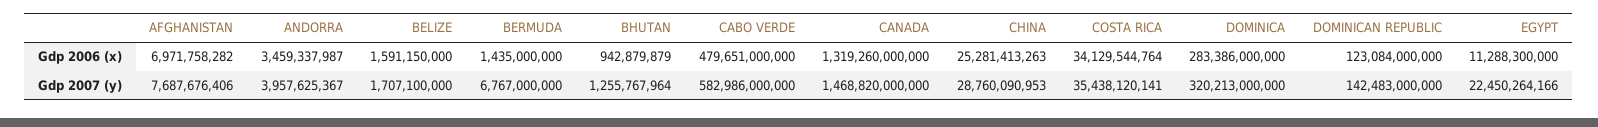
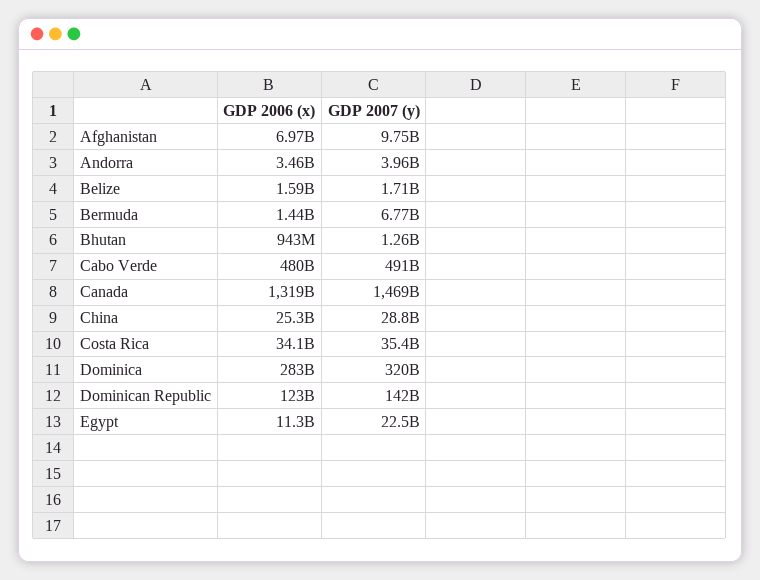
  {
    "AFGHANISTAN": {
      "Gdp 2006 (x)": 6971758282,
-     "Gdp 2007 (y)": 7687676406
+     "Gdp 2007 (y)": 9750000000
    },
    "ANDORRA": {
      "Gdp 2006 (x)": 3459337987,
      "Gdp 2007 (y)": 3957625367
    },
    "BELIZE": {
      "Gdp 2006 (x)": 1591150000,
      "Gdp 2007 (y)": 1707100000
    },
    "BERMUDA": {
      "Gdp 2006 (x)": 1435000000,
      "Gdp 2007 (y)": 6767000000
    },
    "BHUTAN": {
      "Gdp 2006 (x)": 942879879,
      "Gdp 2007 (y)": 1255767964
    },
    "CABO VERDE": {
      "Gdp 2006 (x)": 479651000000,
-     "Gdp 2007 (y)": 582986000000
+     "Gdp 2007 (y)": 491000000000
    },
    "CANADA": {
      "Gdp 2006 (x)": 1319260000000,
      "Gdp 2007 (y)": 1468820000000
    },
    "CHINA": {
      "Gdp 2006 (x)": 25281413263,
      "Gdp 2007 (y)": 28760090953
    },
    "COSTA RICA": {
      "Gdp 2006 (x)": 34129544764,
      "Gdp 2007 (y)": 35438120141
    },
    "DOMINICA": {
      "Gdp 2006 (x)": 283386000000,
      "Gdp 2007 (y)": 320213000000
    },
    "DOMINICAN REPUBLIC": {
      "Gdp 2006 (x)": 123084000000,
      "Gdp 2007 (y)": 142483000000
    },
    "EGYPT": {
      "Gdp 2006 (x)": 11288300000,
      "Gdp 2007 (y)": 22450264166
    }
  }

